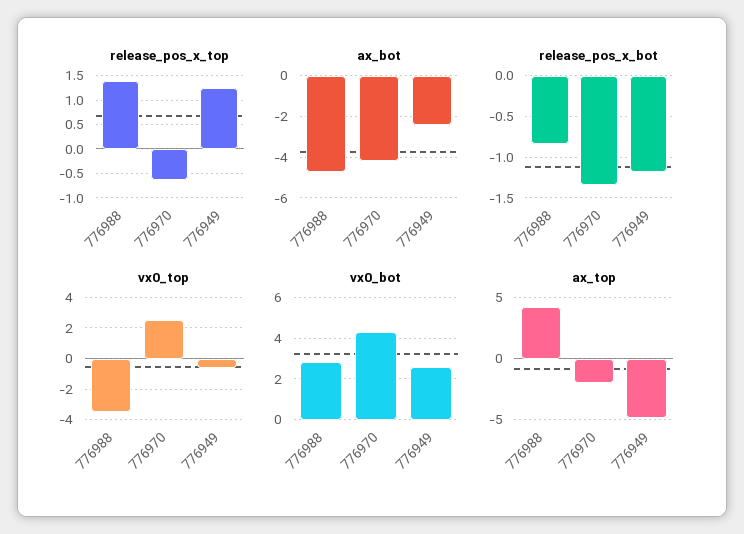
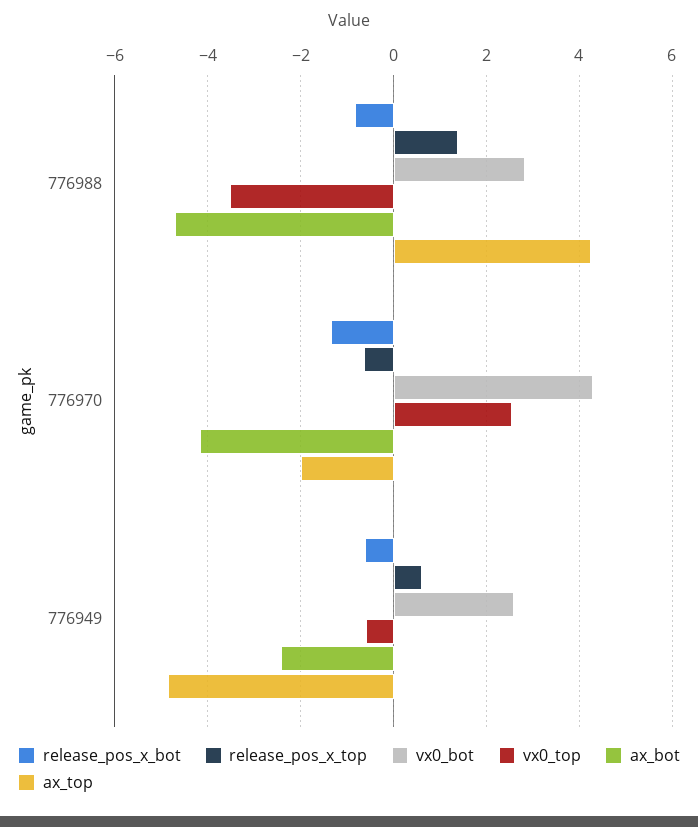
  {
    "release_pos_x_top": {
      "776988": 1.4,
      "776970": -0.6,
-     "776949": 1.25
+     "776949": 0.6
    },
    "ax_bot": {
      "776988": -4.8,
      "776970": -4.2,
      "776949": -2.4
    },
    "release_pos_x_bot": {
      "776988": -0.8,
      "776970": -1.3,
-     "776949": -1.2
+     "776949": -0.6
    },
    "vx0_top": {
      "776988": -3.6,
      "776970": 2.6,
      "776949": -0.6
    },
    "vx0_bot": {
      "776988": 2.8,
      "776970": 4.2,
      "776949": 2.6
    },
    "ax_top": {
      "776988": 4.2,
      "776970": -2,
      "776949": -4.8
    }
  }

